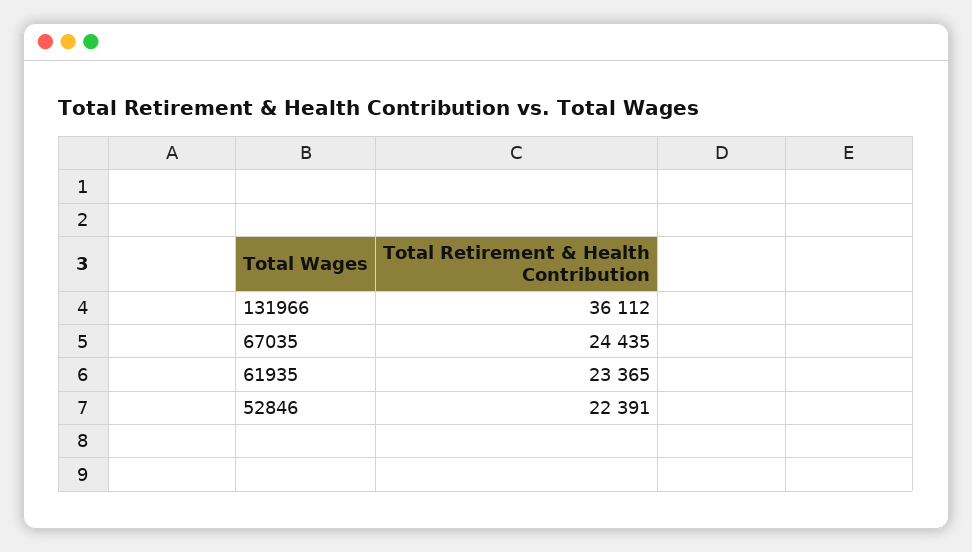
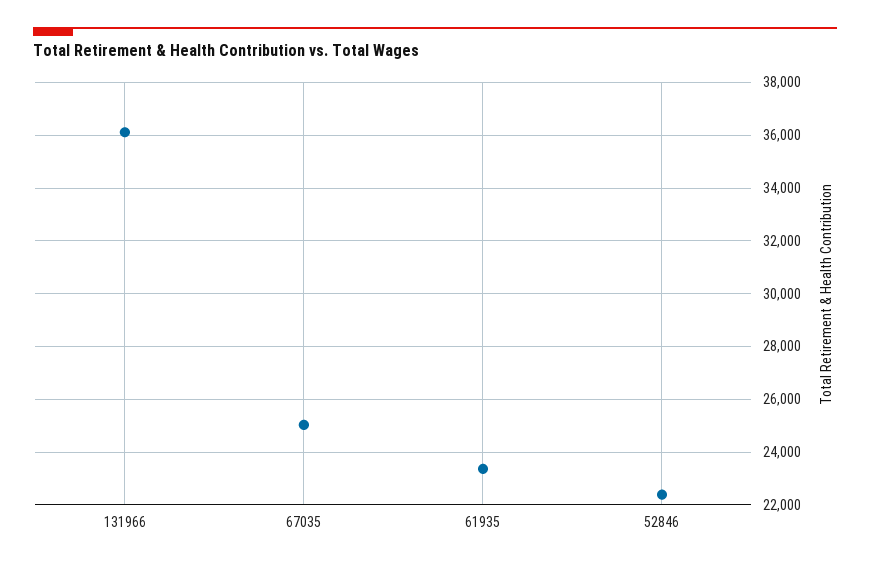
  {
    "131966": 36112,
-   "67035": 24435,
+   "67035": 25000,
    "61935": 23365,
    "52846": 22391
  }

